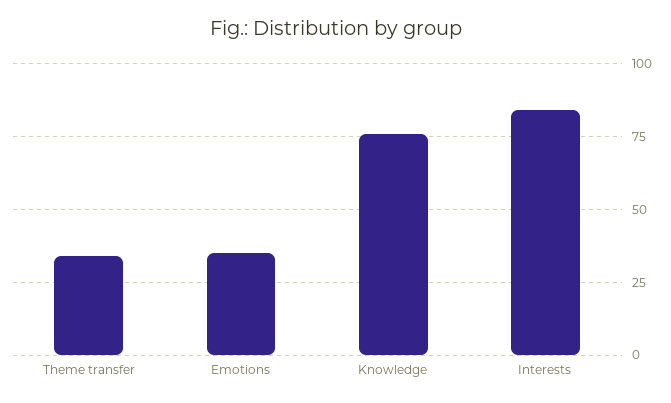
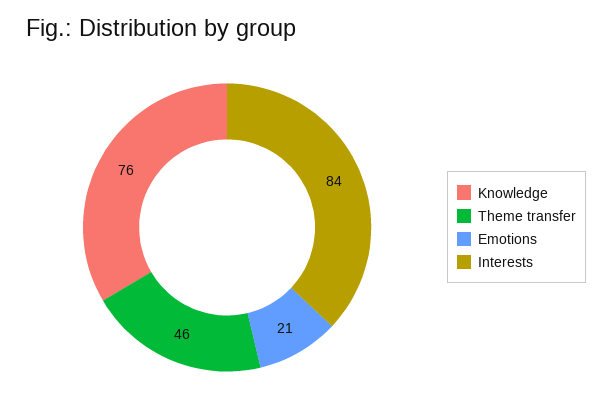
  {
-   "Theme transfer": 35,
+   "Theme transfer": 46,
-   "Emotions": 35,
+   "Emotions": 21,
    "Knowledge": 76,
    "Interests": 84
  }

